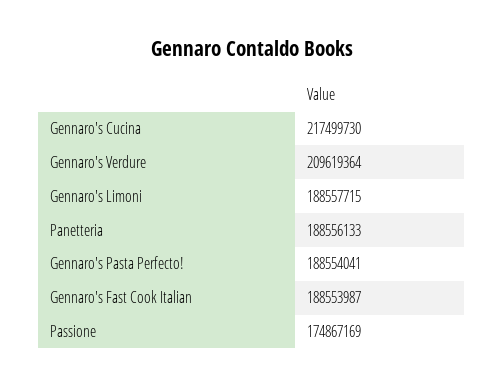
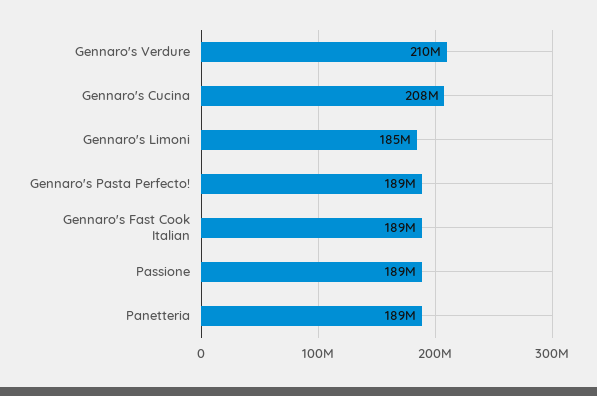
  {
-   "Gennaro's Cucina": 217499730,
+   "Gennaro's Cucina": 208000000,
    "Gennaro's Verdure": 209619364,
-   "Gennaro's Limoni": 188557715,
+   "Gennaro's Limoni": 185000000,
    "Panetteria": 188556133,
    "Gennaro's Pasta Perfecto!": 188554041,
    "Gennaro's Fast Cook Italian": 188553987,
-   "Passione": 174867169
+   "Passione": 189000000
  }

